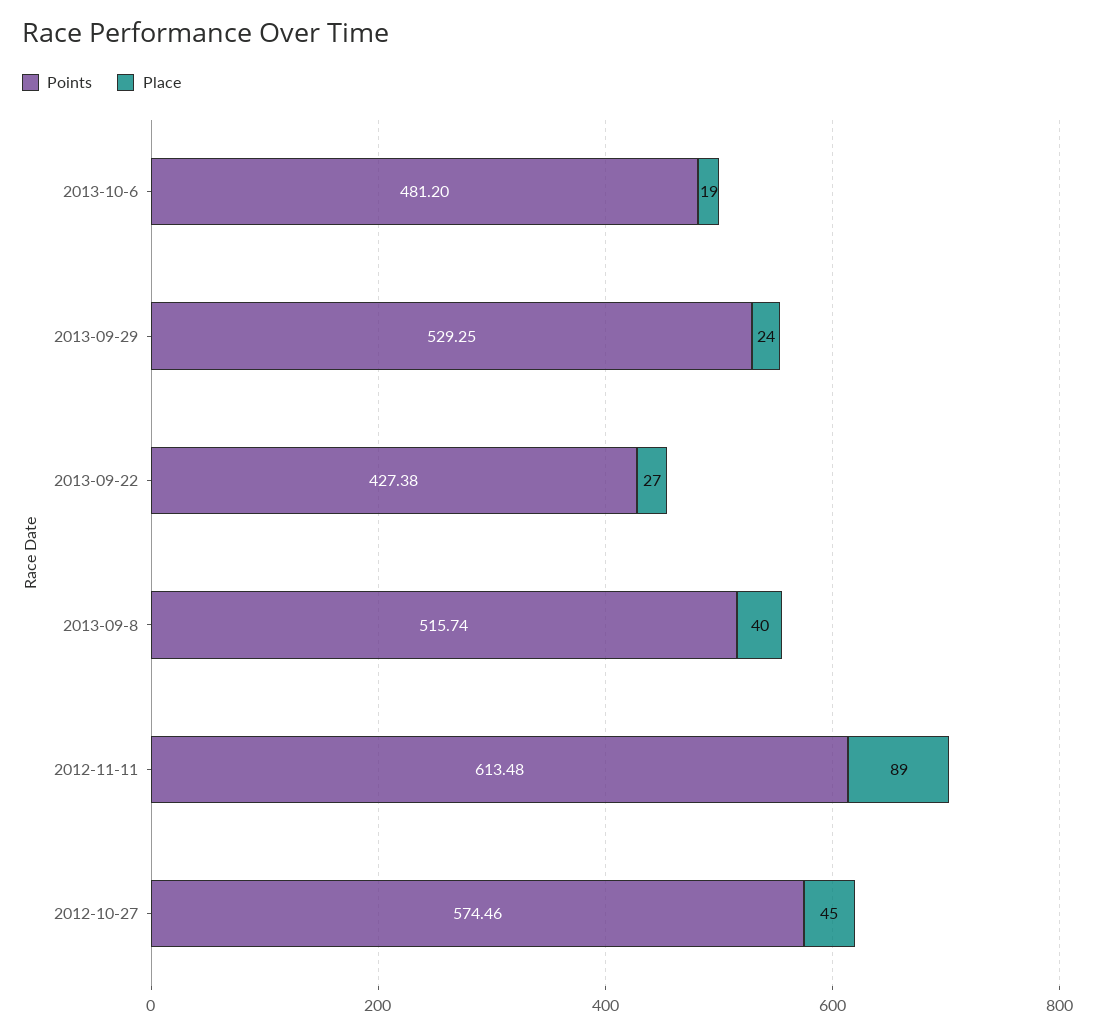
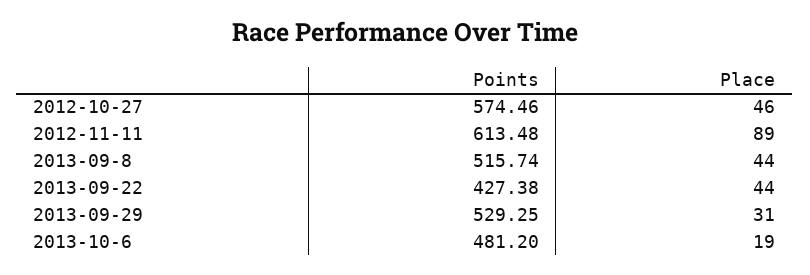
  {
    "Points": {
      "2013-10-6": 481.2,
      "2013-09-29": 529.25,
      "2013-09-22": 427.38,
      "2013-09-8": 515.74,
      "2012-11-11": 613.48,
      "2012-10-27": 574.46
    },
    "Place": {
      "2013-10-6": 19,
-     "2013-09-29": 24,
+     "2013-09-29": 31,
-     "2013-09-22": 27,
+     "2013-09-22": 44,
-     "2013-09-8": 40,
+     "2013-09-8": 44,
      "2012-11-11": 89,
-     "2012-10-27": 45
+     "2012-10-27": 46
    }
  }

